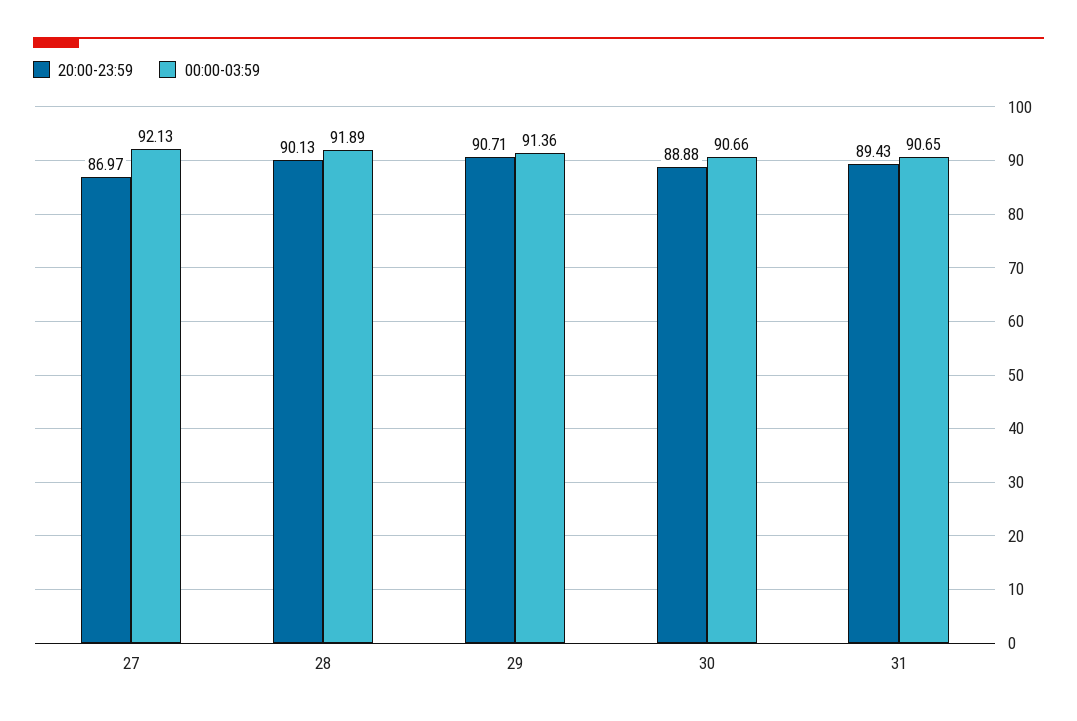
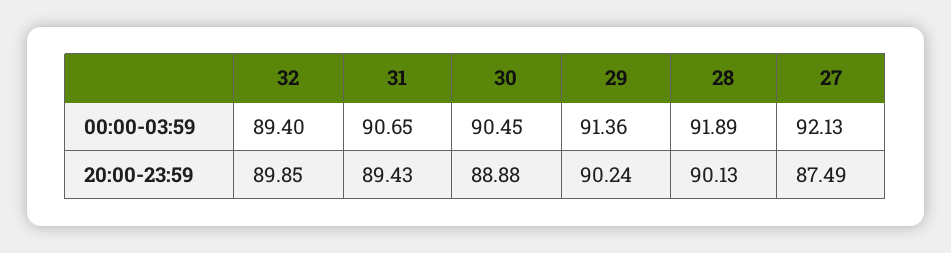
  {
    "20:00-23:59": {
-     "27": 86.97,
+     "27": 87.49,
      "28": 90.13,
-     "29": 90.71,
+     "29": 90.24,
      "30": 88.88,
-     "31": 89.43
+     "31": 89.43,
+     "32": 89.85
    },
    "00:00-03:59": {
      "27": 92.13,
      "28": 91.89,
      "29": 91.36,
-     "30": 90.66,
+     "30": 90.45,
-     "31": 90.65
+     "31": 90.65,
+     "32": 89.4
    }
  }

